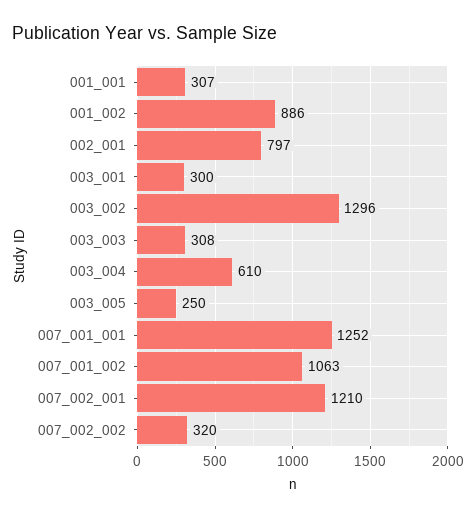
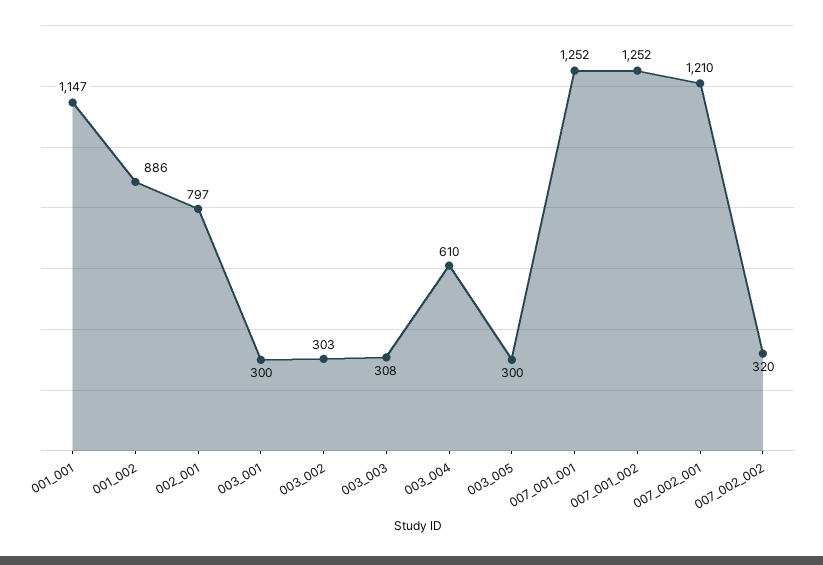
  {
-   "001_001": 307,
+   "001_001": 1147,
    "001_002": 886,
    "002_001": 797,
    "003_001": 300,
-   "003_002": 1296,
+   "003_002": 303,
    "003_003": 308,
    "003_004": 610,
-   "003_005": 250,
+   "003_005": 300,
    "007_001_001": 1252,
-   "007_001_002": 1063,
+   "007_001_002": 1252,
    "007_002_001": 1210,
    "007_002_002": 320
  }

